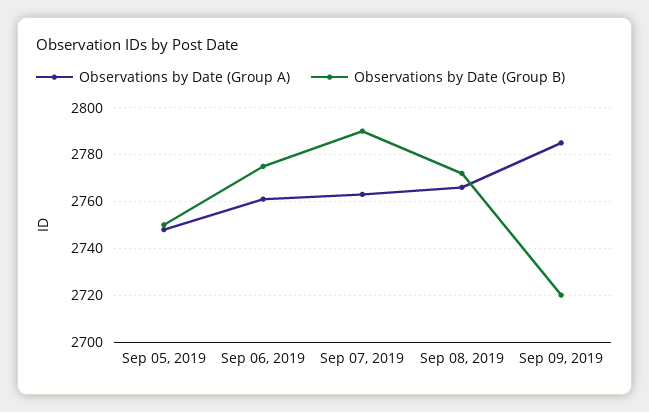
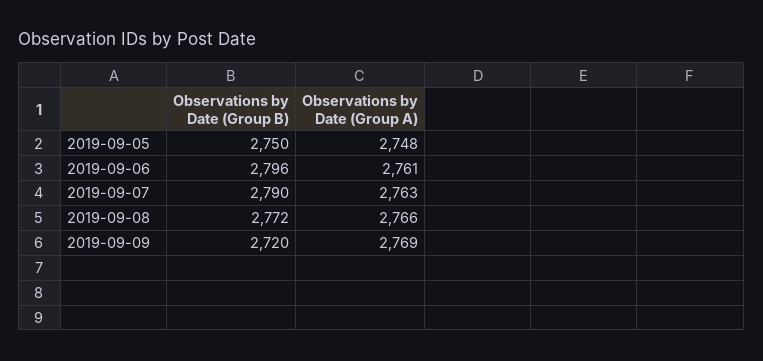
  {
    "Observations by Date (Group A)": {
      "Sep 05, 2019": 2748,
      "Sep 06, 2019": 2761,
      "Sep 07, 2019": 2763,
      "Sep 08, 2019": 2766,
-     "Sep 09, 2019": 2785
+     "Sep 09, 2019": 2769
    },
    "Observations by Date (Group B)": {
      "Sep 05, 2019": 2750,
-     "Sep 06, 2019": 2775,
+     "Sep 06, 2019": 2796,
      "Sep 07, 2019": 2790,
      "Sep 08, 2019": 2772,
      "Sep 09, 2019": 2720
    }
  }

